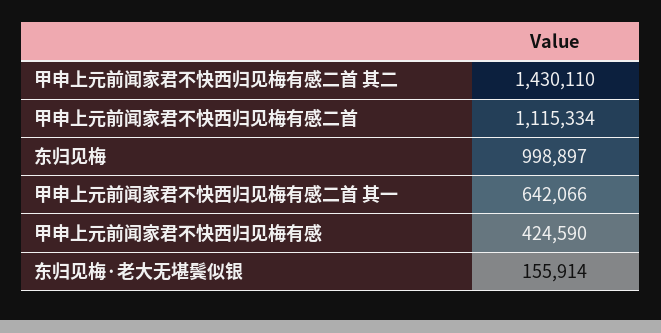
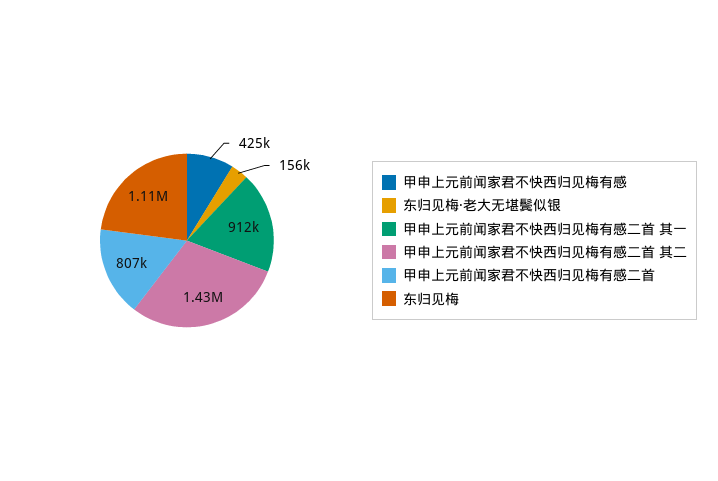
  {
    "甲申上元前闻家君不快西归见梅有感二首 其二": 1430110,
-   "甲申上元前闻家君不快西归见梅有感二首": 1115334,
+   "甲申上元前闻家君不快西归见梅有感二首": 807000,
-   "东归见梅": 998897,
+   "东归见梅": 1110000,
-   "甲申上元前闻家君不快西归见梅有感二首 其一": 642066,
+   "甲申上元前闻家君不快西归见梅有感二首 其一": 912000,
    "甲申上元前闻家君不快西归见梅有感": 424590,
    "东归见梅·老大无堪鬓似银": 155914
  }

